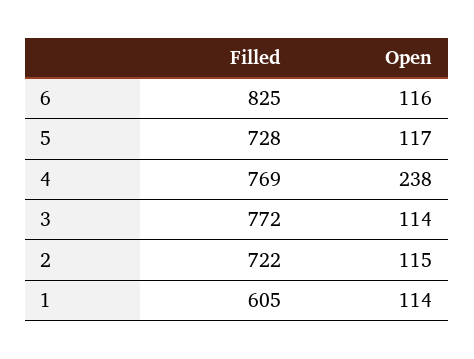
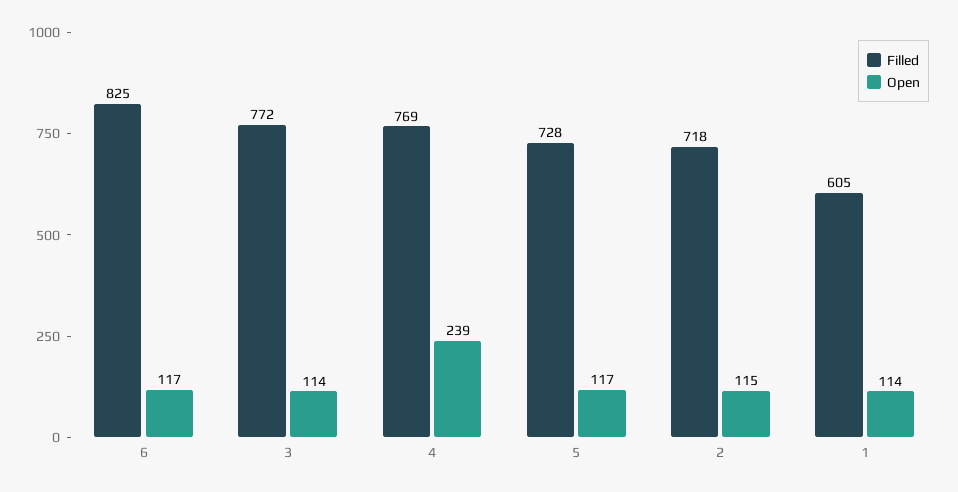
  {
    "Filled": {
      "6": 825,
      "5": 728,
      "4": 769,
      "3": 772,
-     "2": 722,
+     "2": 718,
      "1": 605
    },
    "Open": {
-     "6": 116,
+     "6": 117,
      "5": 117,
-     "4": 238,
+     "4": 239,
      "3": 114,
      "2": 115,
      "1": 114
    }
  }

